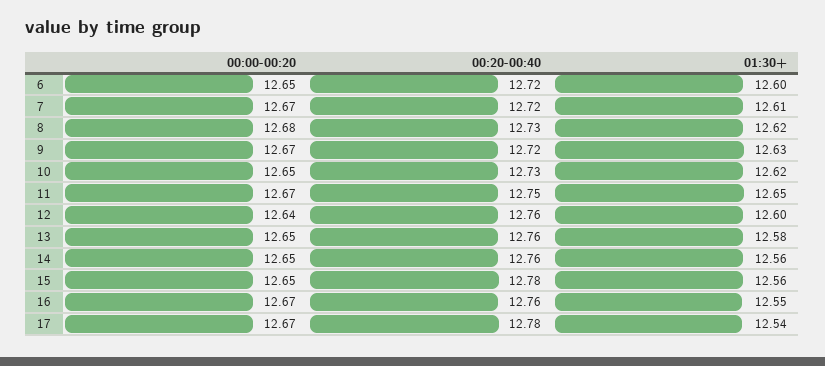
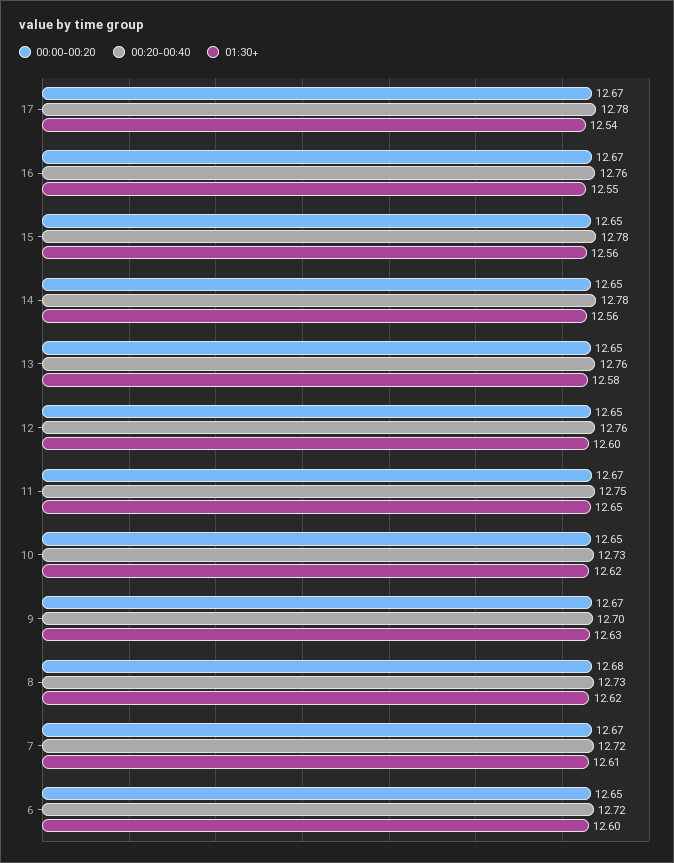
  {
    "00:00-00:20": {
      "6": 12.65,
      "7": 12.67,
      "8": 12.68,
      "9": 12.67,
      "10": 12.65,
      "11": 12.67,
-     "12": 12.64,
+     "12": 12.65,
      "13": 12.65,
      "14": 12.65,
      "15": 12.65,
      "16": 12.67,
      "17": 12.67
    },
    "00:20-00:40": {
      "6": 12.72,
      "7": 12.72,
      "8": 12.73,
-     "9": 12.72,
+     "9": 12.7,
      "10": 12.73,
      "11": 12.75,
      "12": 12.76,
      "13": 12.76,
-     "14": 12.76,
+     "14": 12.78,
      "15": 12.78,
      "16": 12.76,
      "17": 12.78
    },
    "01:30+": {
      "6": 12.6,
      "7": 12.61,
      "8": 12.62,
      "9": 12.63,
      "10": 12.62,
      "11": 12.65,
      "12": 12.6,
      "13": 12.58,
      "14": 12.56,
      "15": 12.56,
      "16": 12.55,
      "17": 12.54
    }
  }

